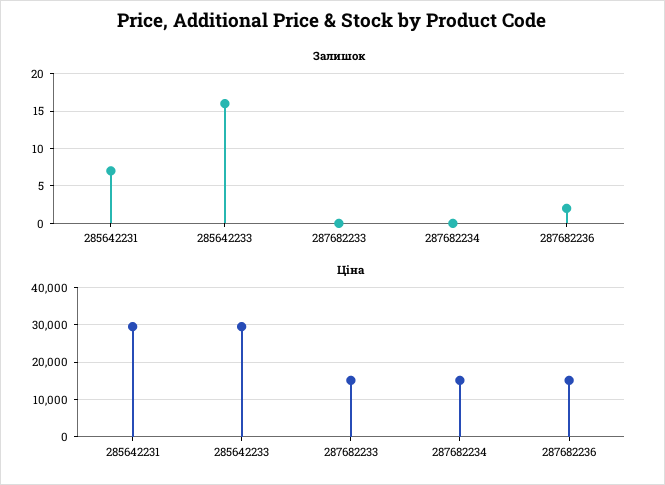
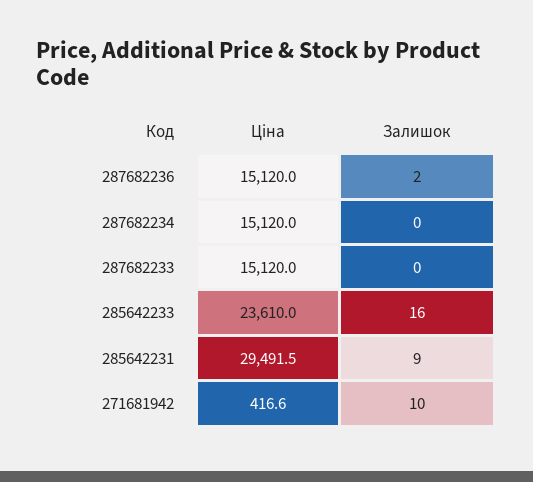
  {
    "Залишок": {
-     "285642231": 7,
+     "285642231": 9,
      "285642233": 16,
      "287682233": 0,
      "287682234": 0,
-     "287682236": 2
+     "287682236": 2,
+     "271681942": 10
    },
    "Ціна": {
      "285642231": 29491.5,
-     "285642233": 30000,
+     "285642233": 23610,
      "287682233": 15120,
      "287682234": 15120,
-     "287682236": 15120
+     "287682236": 15120,
+     "271681942": 416.6
    }
  }

